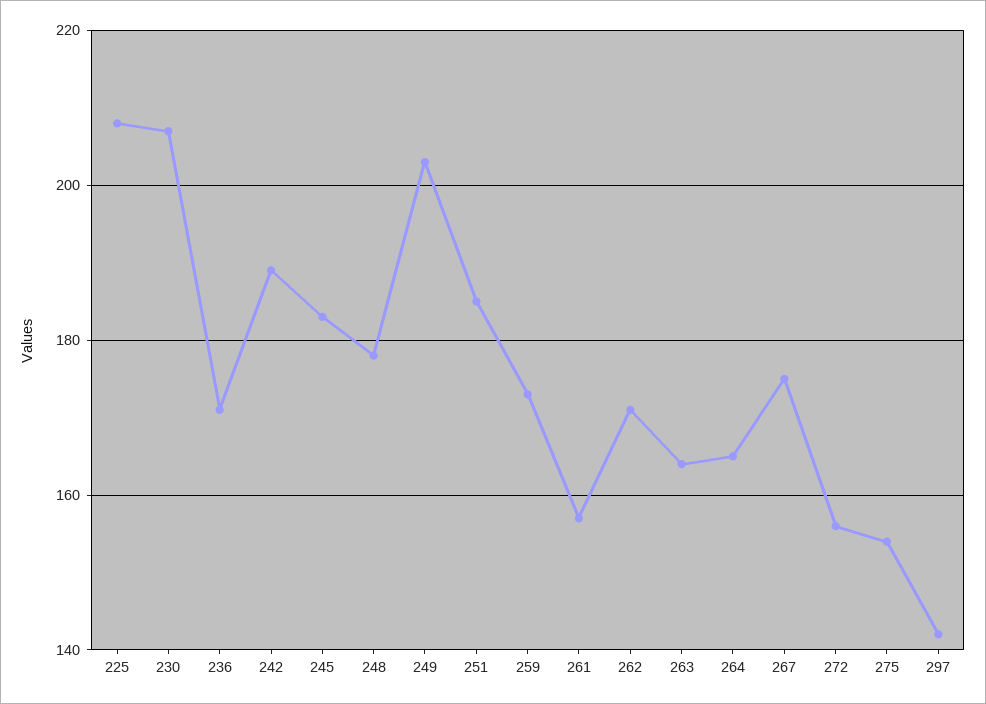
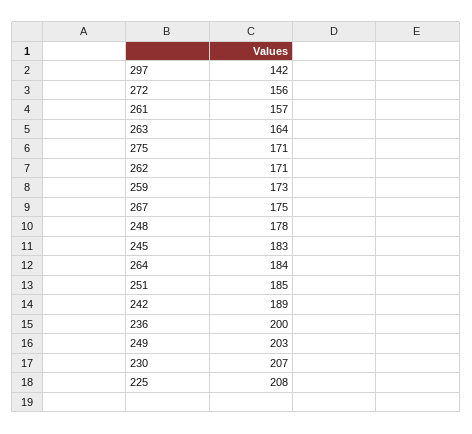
  {
    "225": 208,
    "230": 207,
-   "236": 170,
+   "236": 200,
    "242": 189,
    "245": 183,
    "248": 178,
    "249": 203,
    "251": 185,
    "259": 173,
    "261": 157,
    "262": 171,
    "263": 164,
-   "264": 165,
+   "264": 184,
    "267": 175,
    "272": 156,
-   "275": 155,
+   "275": 171,
    "297": 142
  }

